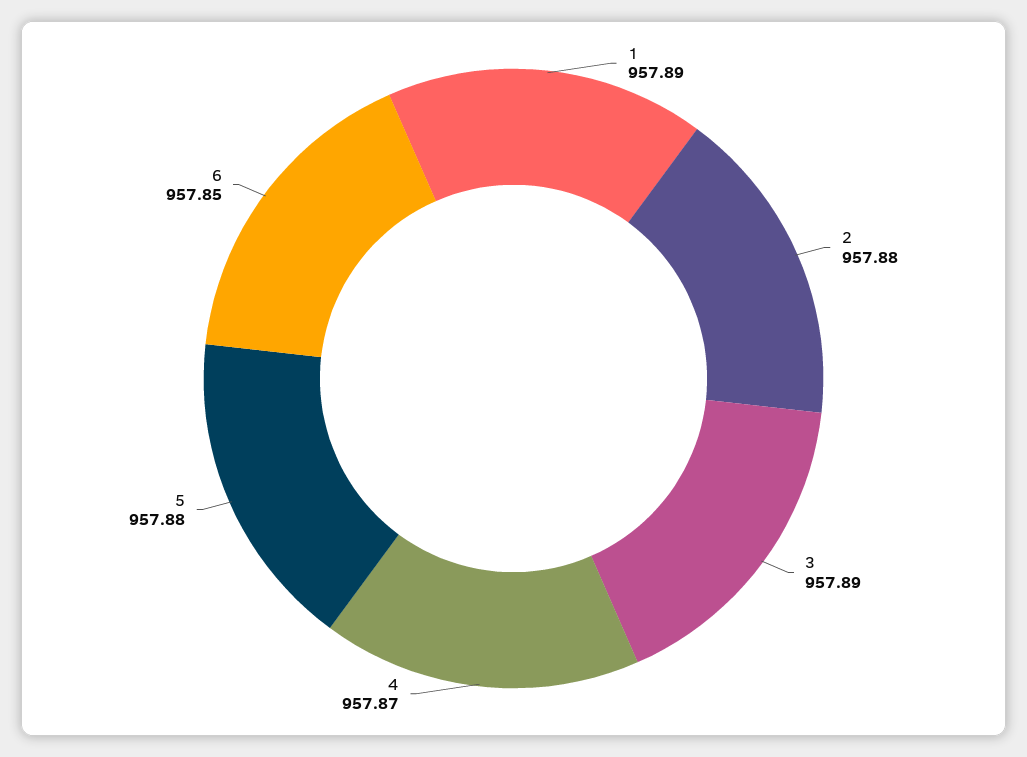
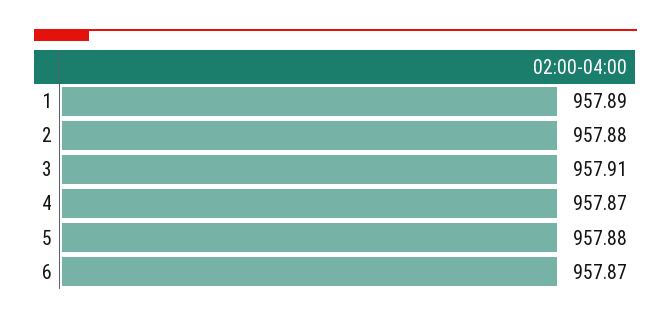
  {
    "1": 957.89,
    "2": 957.88,
-   "3": 957.89,
+   "3": 957.91,
    "4": 957.87,
    "5": 957.88,
-   "6": 957.85
+   "6": 957.87
  }

